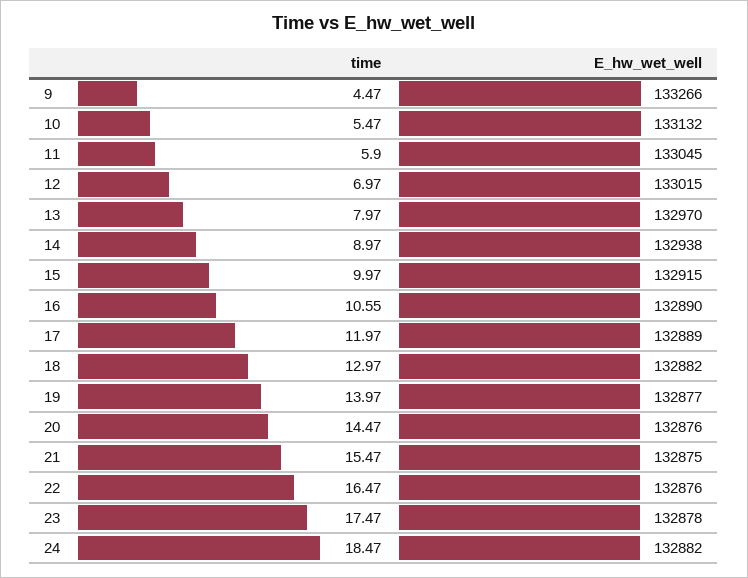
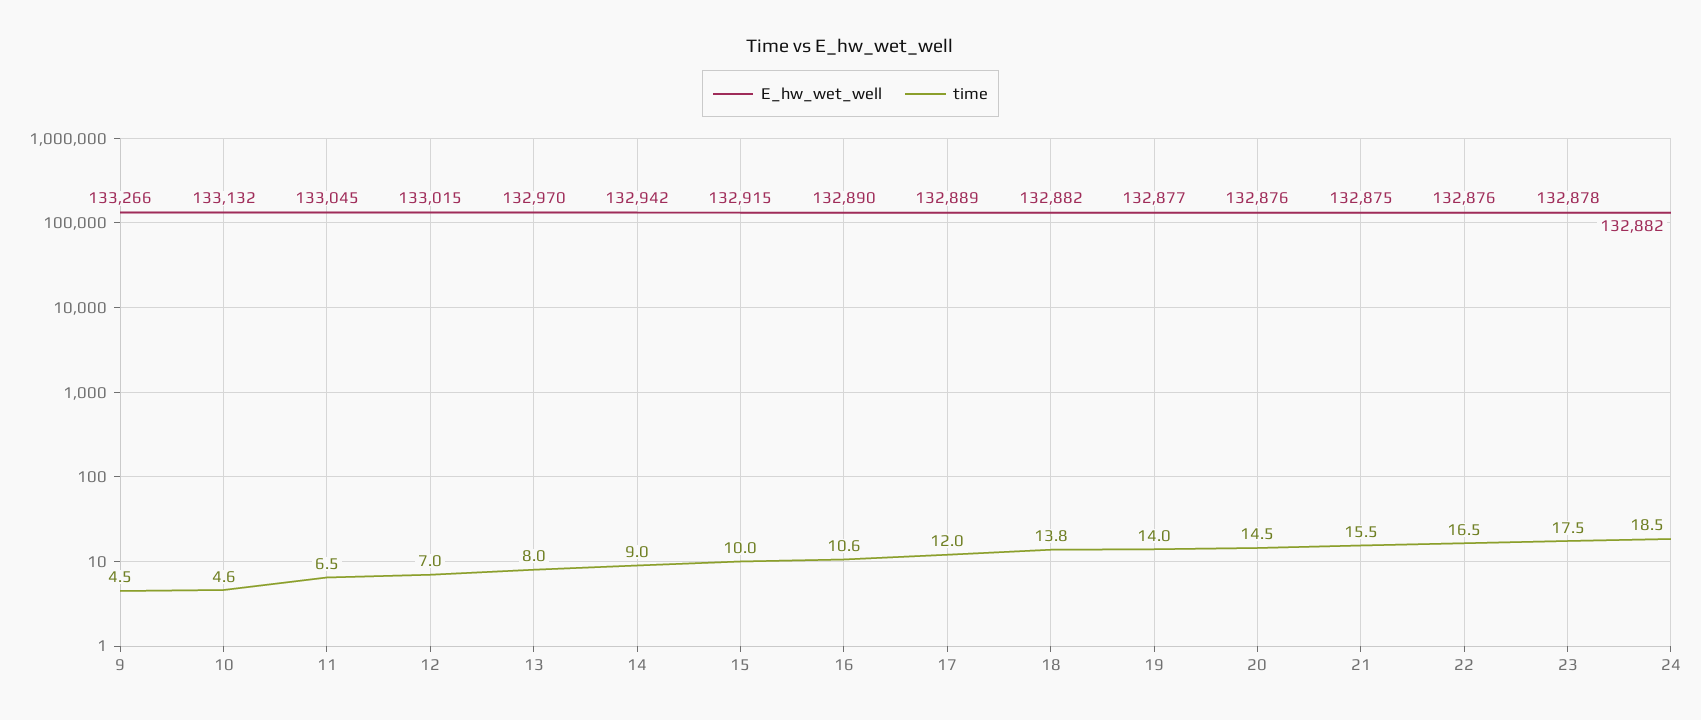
  {
    "time": {
      "9": 4.47,
-     "10": 5.47,
+     "10": 4.6,
-     "11": 5.9,
+     "11": 6.5,
      "12": 6.97,
      "13": 7.97,
      "14": 8.97,
      "15": 9.97,
      "16": 10.55,
      "17": 11.97,
-     "18": 12.97,
+     "18": 13.8,
      "19": 13.97,
      "20": 14.47,
      "21": 15.47,
      "22": 16.47,
      "23": 17.47,
      "24": 18.47
    },
    "E_hw_wet_well": {
      "9": 133266,
      "10": 133132,
      "11": 133045,
      "12": 133015,
      "13": 132970,
-     "14": 132938,
+     "14": 132942,
      "15": 132915,
      "16": 132890,
      "17": 132889,
      "18": 132882,
      "19": 132877,
      "20": 132876,
      "21": 132875,
      "22": 132876,
      "23": 132878,
      "24": 132882
    }
  }

